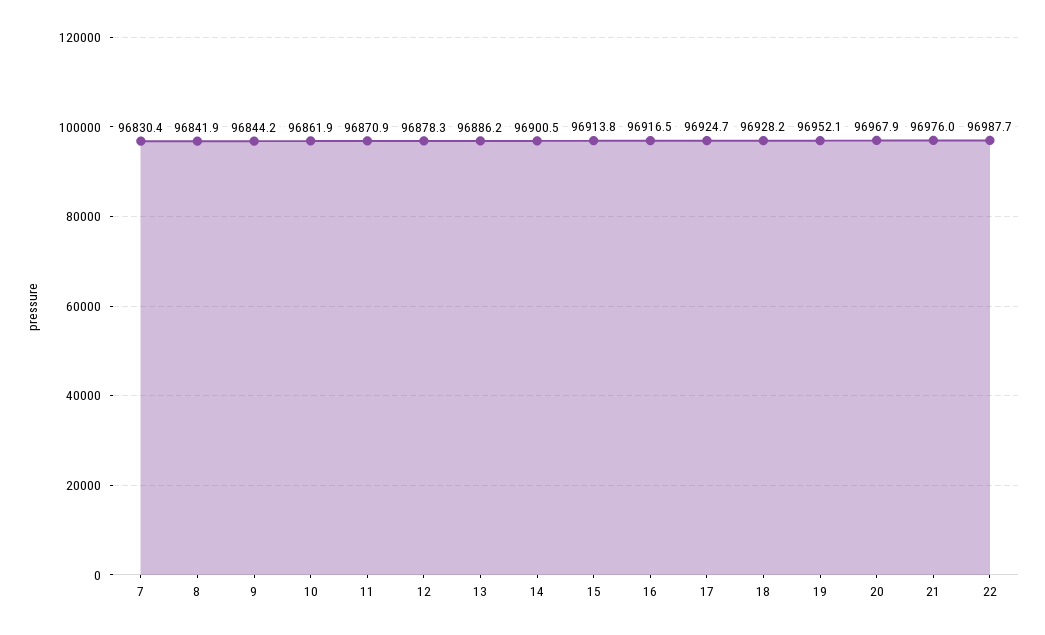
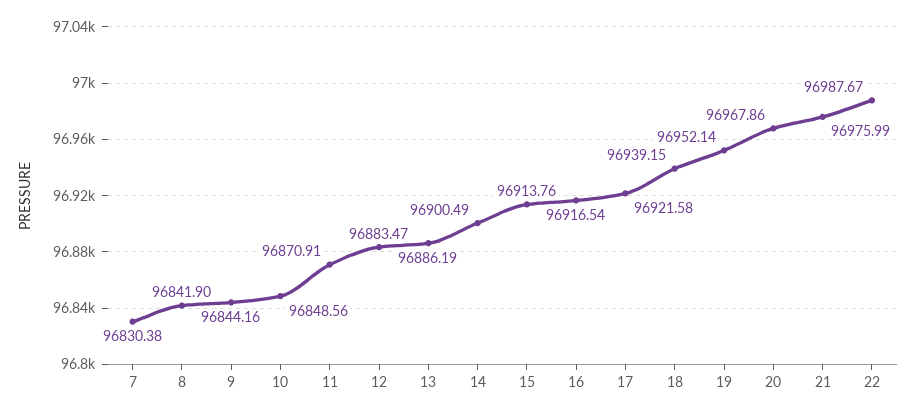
  {
    "7": 96830.38,
    "8": 96841.9,
    "9": 96844.16,
-   "10": 96861.9,
+   "10": 96848.56,
    "11": 96870.91,
-   "12": 96878.3,
+   "12": 96883.47,
    "13": 96886.19,
    "14": 96900.49,
    "15": 96913.76,
    "16": 96916.54,
-   "17": 96924.7,
+   "17": 96921.58,
-   "18": 96928.2,
+   "18": 96939.15,
    "19": 96952.14,
    "20": 96967.86,
    "21": 96975.99,
    "22": 96987.67
  }

